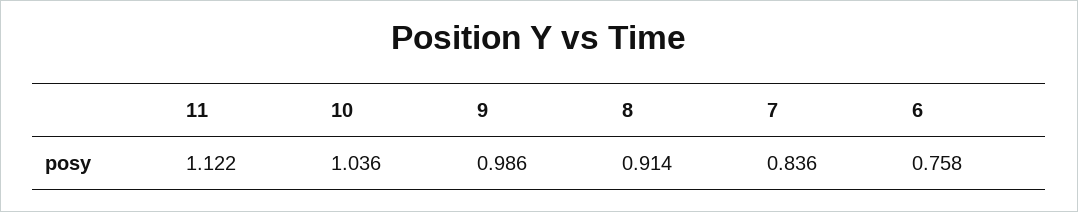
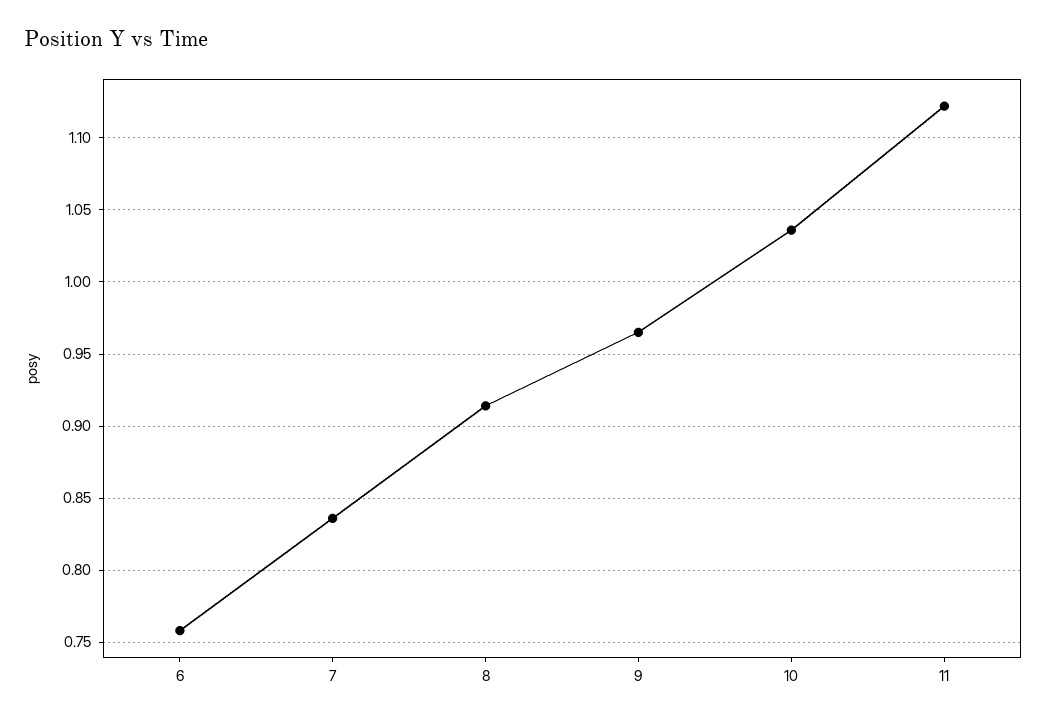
  {
    "11": 1.122,
    "10": 1.036,
-   "9": 0.986,
+   "9": 0.965,
    "8": 0.914,
    "7": 0.836,
    "6": 0.758
  }

